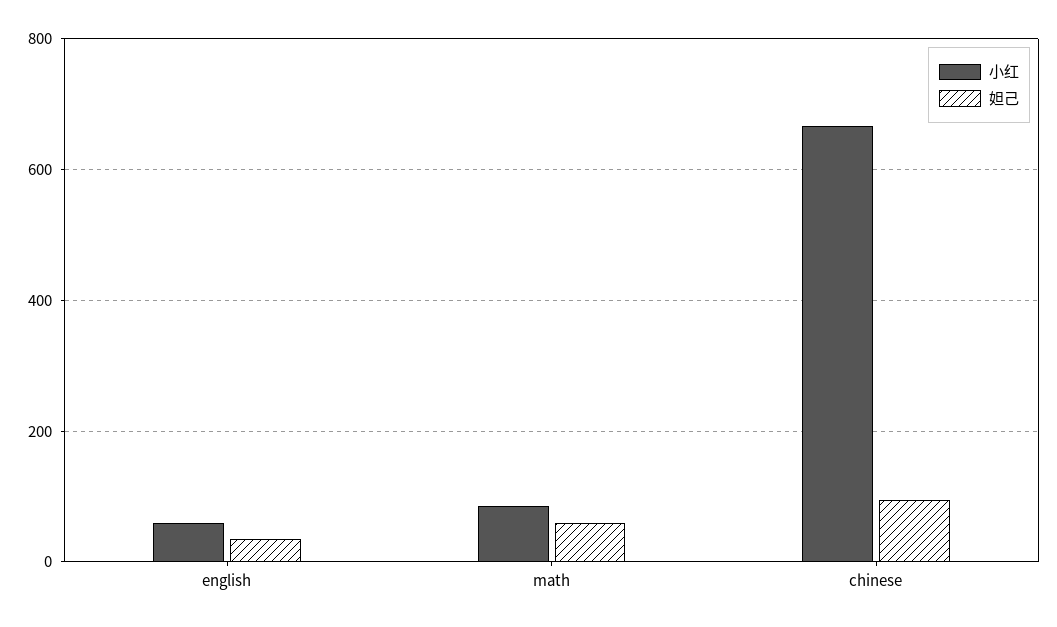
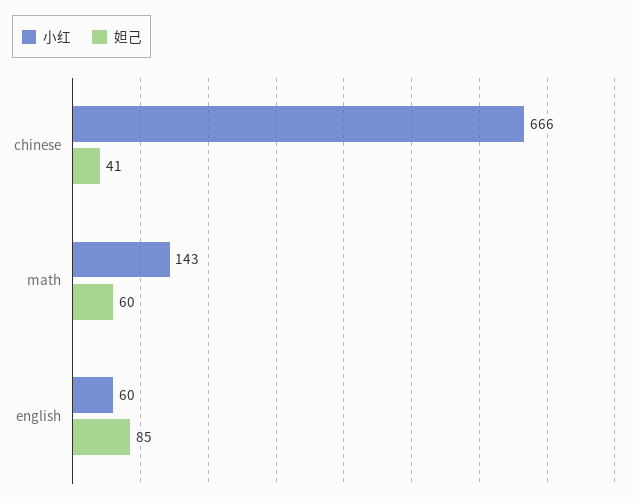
  {
    "小红": {
      "english": 60,
-     "math": 80,
+     "math": 143,
      "chinese": 666
    },
    "妲己": {
-     "english": 40,
+     "english": 85,
      "math": 60,
-     "chinese": 100
+     "chinese": 41
    }
  }

